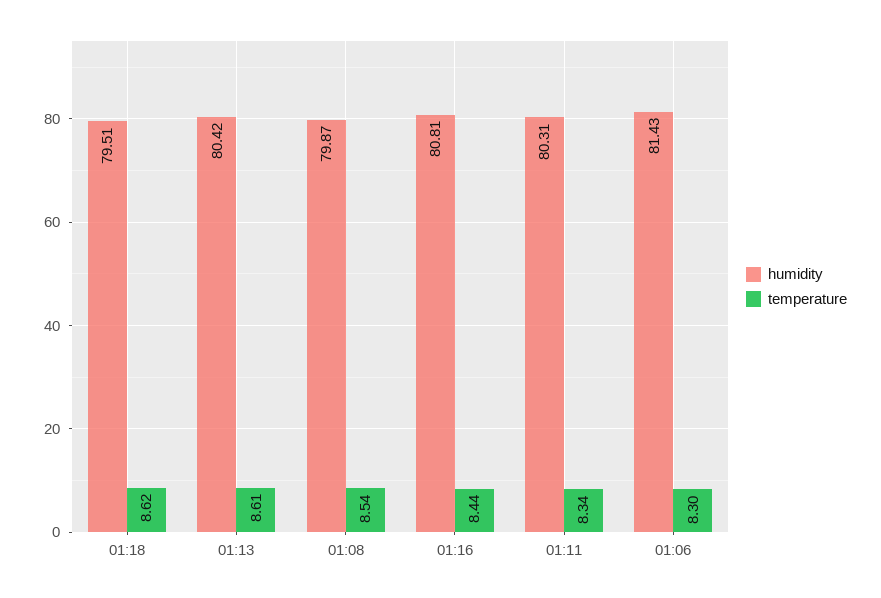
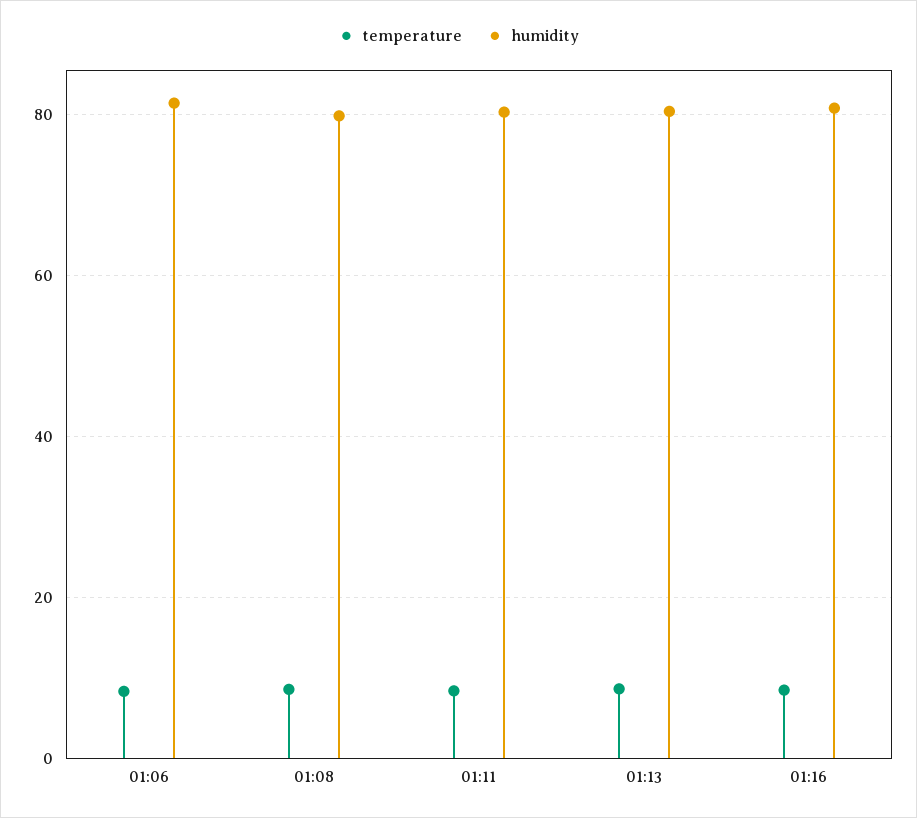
  {
    "humidity": {
-     "01:18": 79.51,
      "01:13": 80.42,
      "01:08": 79.87,
      "01:16": 80.81,
      "01:11": 80.31,
      "01:06": 81.43
    },
    "temperature": {
-     "01:18": 8.62,
      "01:13": 8.61,
      "01:08": 8.54,
      "01:16": 8.44,
      "01:11": 8.34,
      "01:06": 8.3
    }
  }

